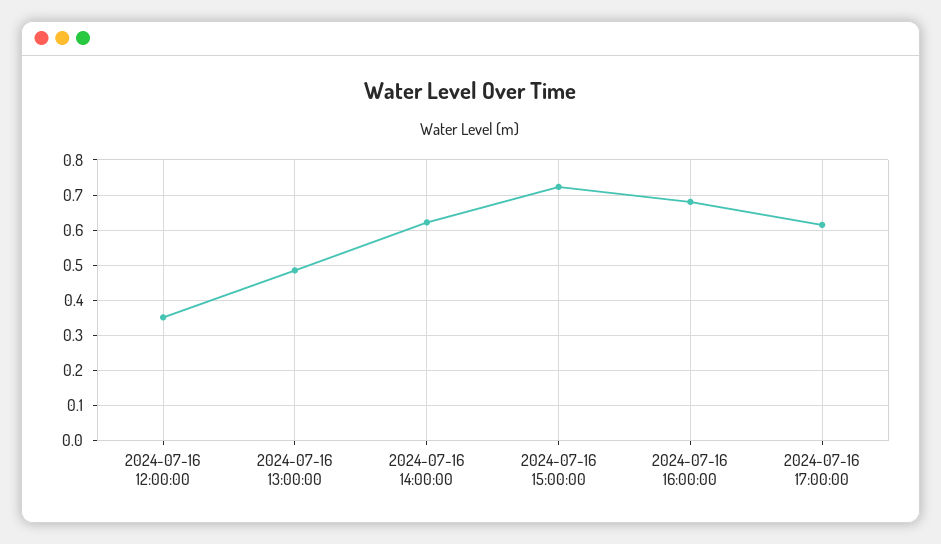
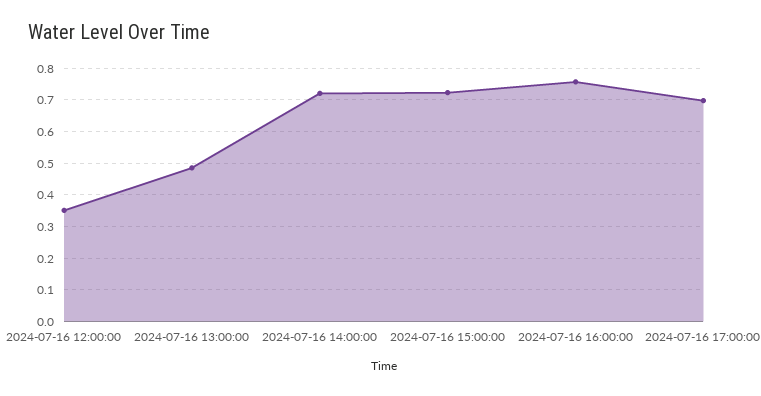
  {
    "2024-07-16 12:00:00": 0.36,
    "2024-07-16 13:00:00": 0.48,
-   "2024-07-16 14:00:00": 0.62,
+   "2024-07-16 14:00:00": 0.72,
    "2024-07-16 15:00:00": 0.72,
-   "2024-07-16 16:00:00": 0.68,
+   "2024-07-16 16:00:00": 0.76,
-   "2024-07-16 17:00:00": 0.62
+   "2024-07-16 17:00:00": 0.7
  }

